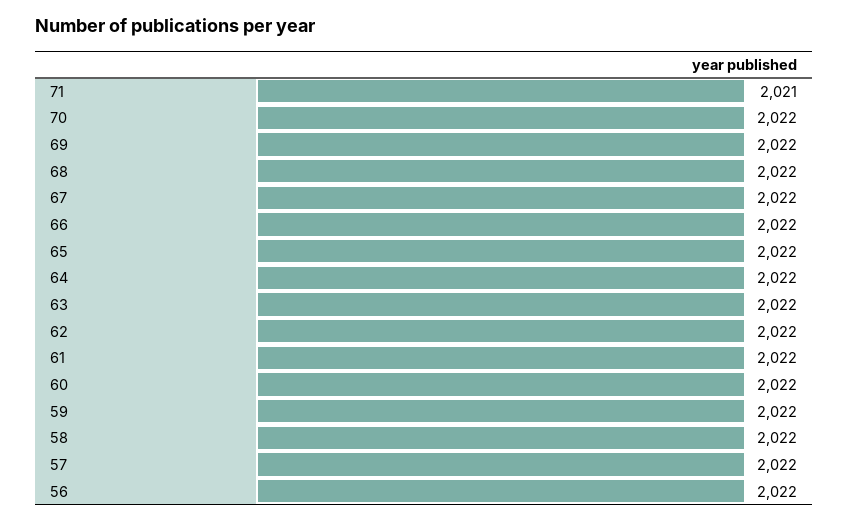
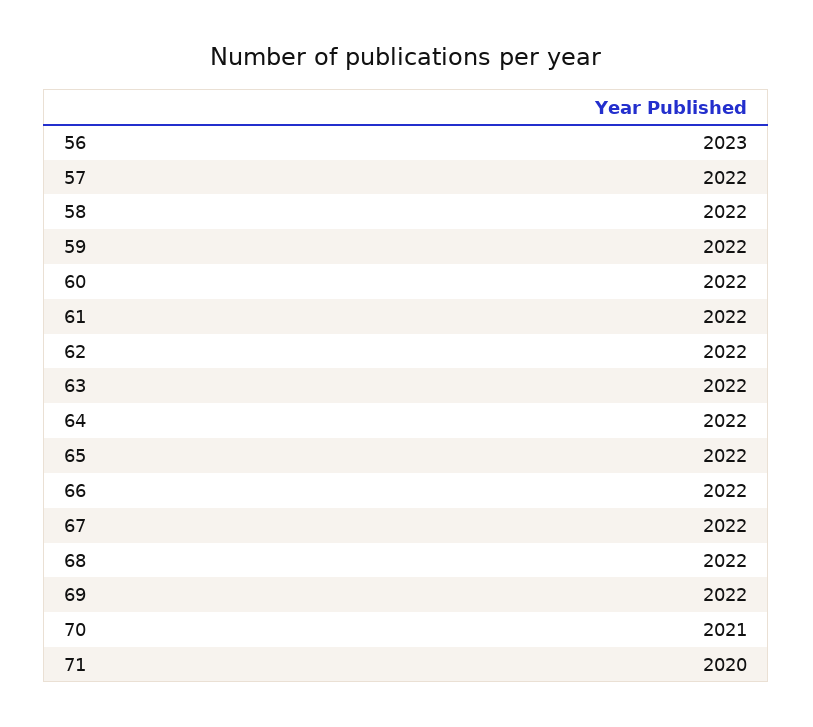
  {
-   "71": 2021,
+   "71": 2020,
-   "70": 2022,
+   "70": 2021,
    "69": 2022,
    "68": 2022,
    "67": 2022,
    "66": 2022,
    "65": 2022,
    "64": 2022,
    "63": 2022,
    "62": 2022,
    "61": 2022,
    "60": 2022,
    "59": 2022,
    "58": 2022,
    "57": 2022,
-   "56": 2022
+   "56": 2023
  }

